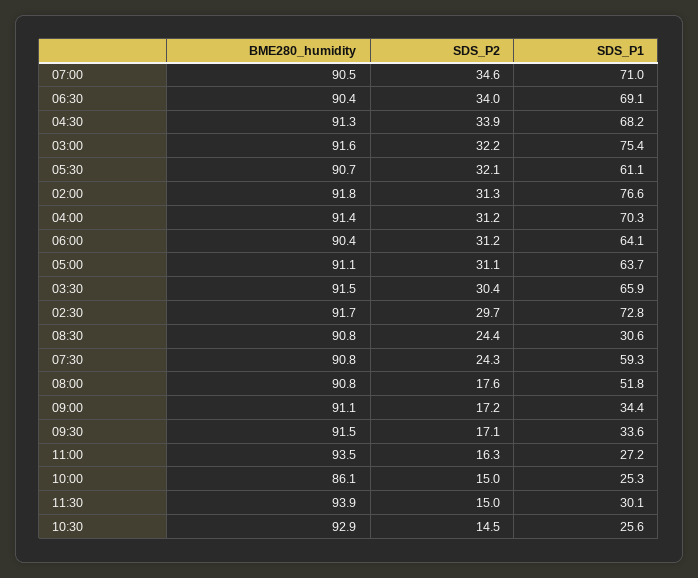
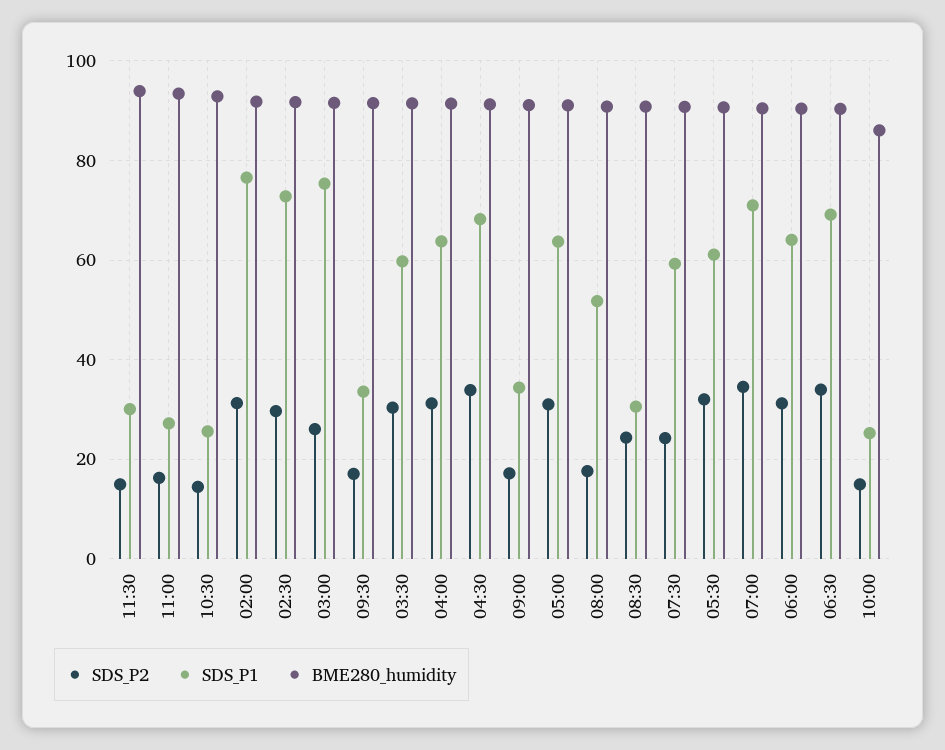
  {
    "BME280_humidity": {
      "07:00": 90.5,
      "06:30": 90.4,
      "04:30": 91.3,
      "03:00": 91.6,
      "05:30": 90.7,
      "02:00": 91.8,
      "04:00": 91.4,
      "06:00": 90.4,
      "05:00": 91.1,
      "03:30": 91.5,
      "02:30": 91.7,
      "08:30": 90.8,
      "07:30": 90.8,
      "08:00": 90.8,
      "09:00": 91.1,
      "09:30": 91.5,
      "11:00": 93.5,
      "10:00": 86.1,
      "11:30": 93.9,
      "10:30": 92.9
    },
    "SDS_P2": {
      "07:00": 34.6,
      "06:30": 34,
      "04:30": 33.9,
-     "03:00": 32.2,
+     "03:00": 26,
      "05:30": 32.1,
      "02:00": 31.3,
      "04:00": 31.2,
      "06:00": 31.2,
      "05:00": 31.1,
      "03:30": 30.4,
      "02:30": 29.7,
      "08:30": 24.4,
      "07:30": 24.3,
      "08:00": 17.6,
      "09:00": 17.2,
      "09:30": 17.1,
      "11:00": 16.3,
      "10:00": 15,
      "11:30": 15,
      "10:30": 14.5
    },
    "SDS_P1": {
      "07:00": 71,
      "06:30": 69.1,
      "04:30": 68.2,
      "03:00": 75.4,
      "05:30": 61.1,
      "02:00": 76.6,
-     "04:00": 70.3,
+     "04:00": 64,
      "06:00": 64.1,
      "05:00": 63.7,
-     "03:30": 65.9,
+     "03:30": 60,
      "02:30": 72.8,
      "08:30": 30.6,
      "07:30": 59.3,
      "08:00": 51.8,
      "09:00": 34.4,
      "09:30": 33.6,
      "11:00": 27.2,
      "10:00": 25.3,
      "11:30": 30.1,
      "10:30": 25.6
    }
  }

